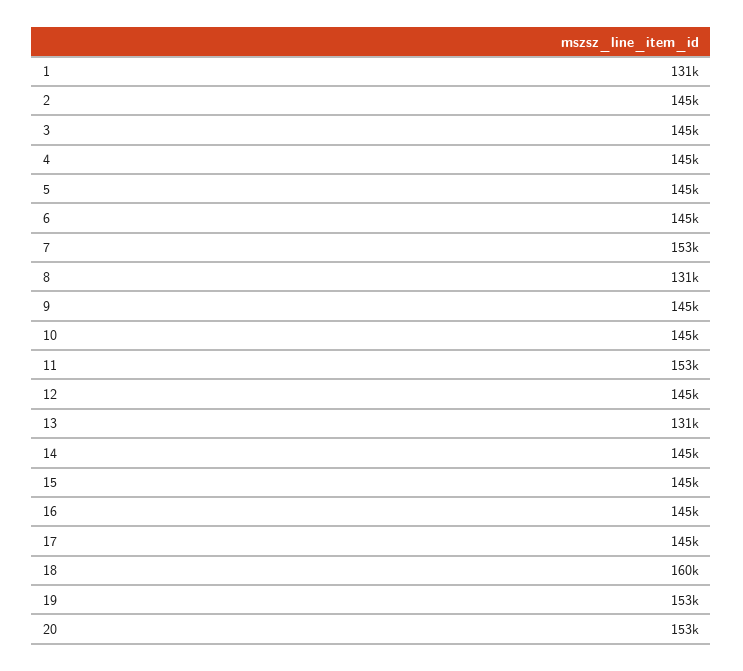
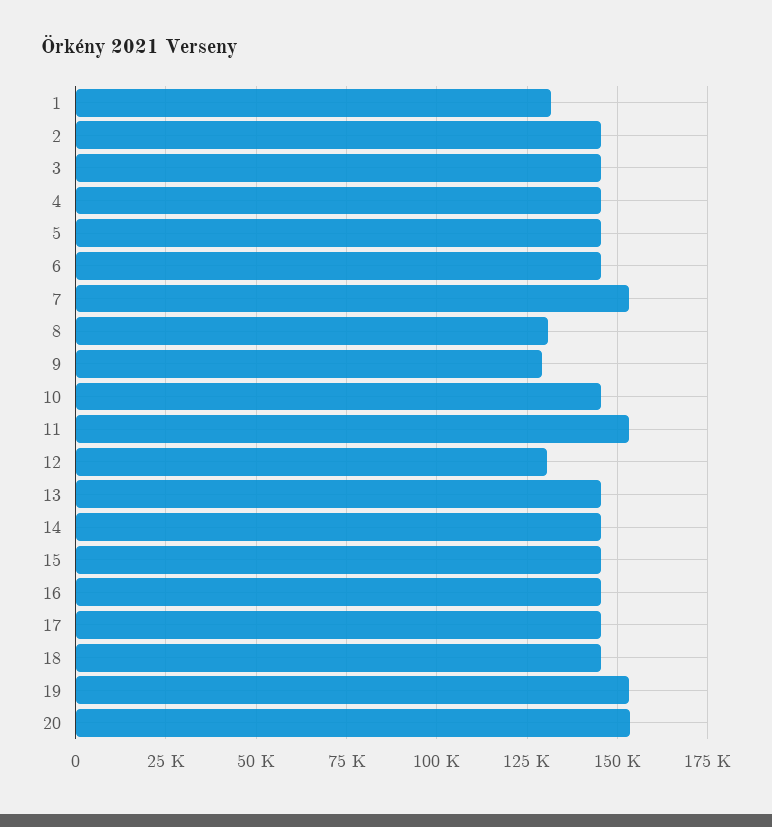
  {
    "1": 131000,
    "2": 145000,
    "3": 145000,
    "4": 145000,
    "5": 145000,
    "6": 145000,
    "7": 153000,
    "8": 131000,
-   "9": 145000,
+   "9": 130000,
    "10": 145000,
    "11": 153000,
-   "12": 145000,
+   "12": 130000,
-   "13": 131000,
+   "13": 145000,
    "14": 145000,
    "15": 145000,
    "16": 145000,
    "17": 145000,
-   "18": 160000,
+   "18": 145000,
    "19": 153000,
    "20": 153000
  }

